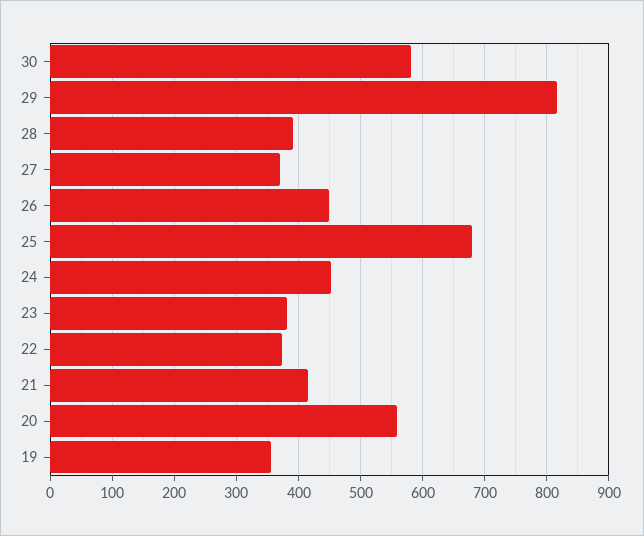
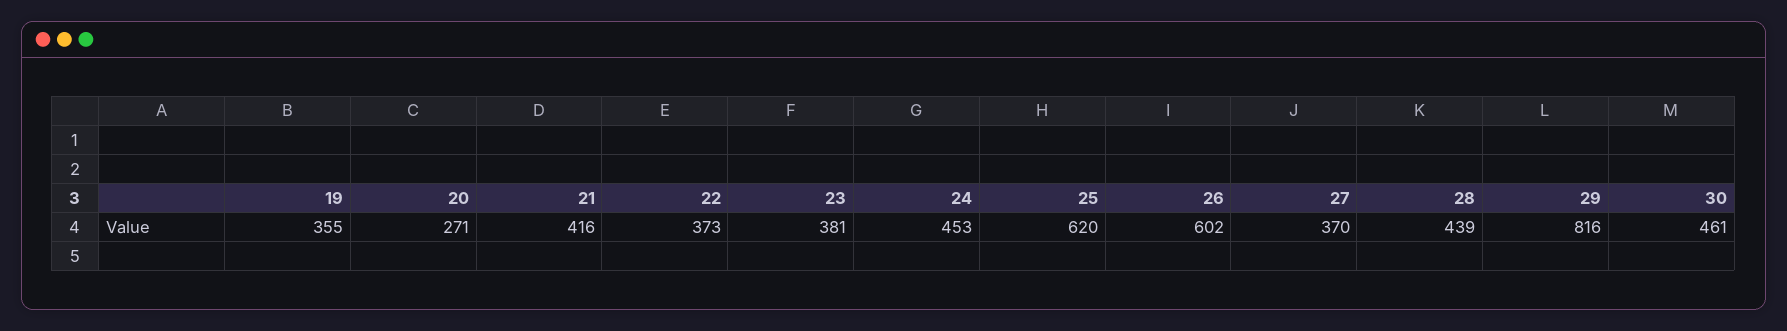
  {
-   "30": 580,
+   "30": 461,
    "29": 816,
-   "28": 390,
+   "28": 439,
    "27": 370,
-   "26": 450,
+   "26": 602,
-   "25": 680,
+   "25": 620,
    "24": 453,
    "23": 381,
    "22": 373,
    "21": 416,
-   "20": 560,
+   "20": 271,
    "19": 355
  }

